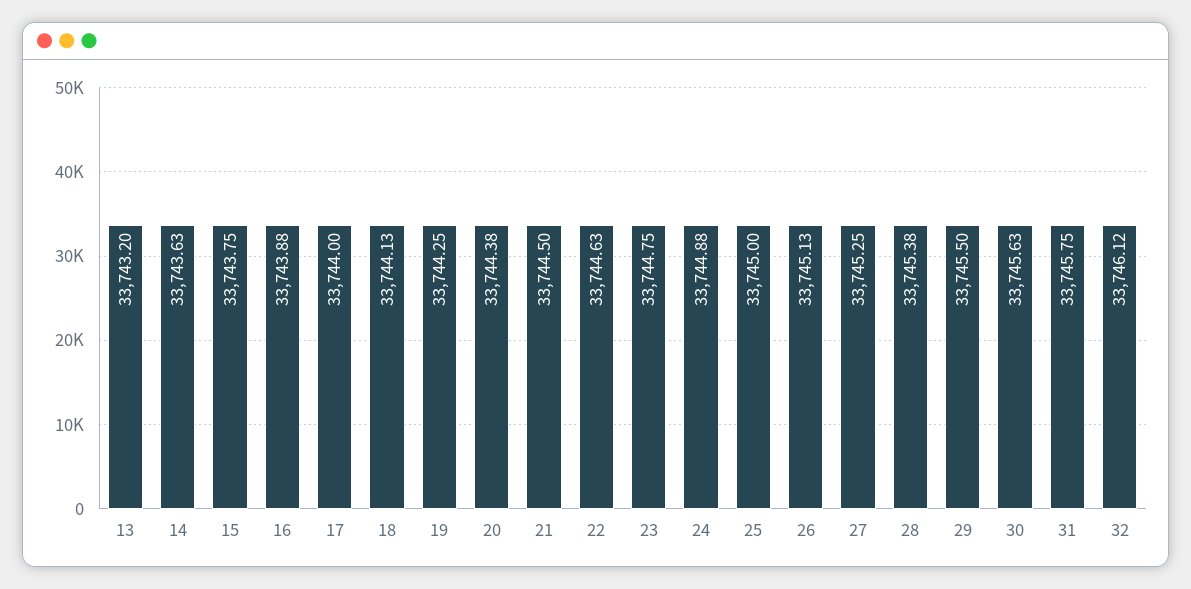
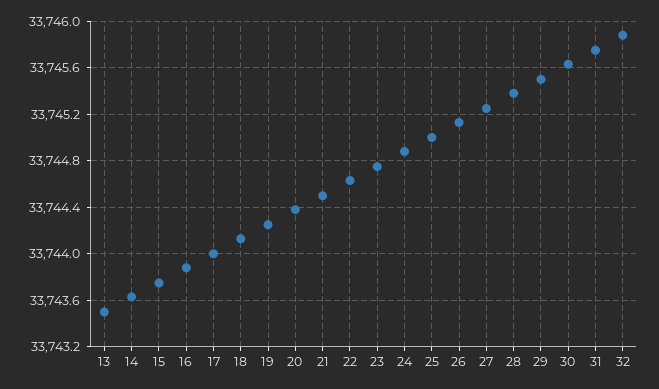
  {
-   "13": 33743.2,
+   "13": 33743.5,
    "14": 33743.63,
    "15": 33743.75,
    "16": 33743.88,
    "17": 33744,
    "18": 33744.13,
    "19": 33744.25,
    "20": 33744.38,
    "21": 33744.5,
    "22": 33744.63,
    "23": 33744.75,
    "24": 33744.88,
    "25": 33745,
    "26": 33745.13,
    "27": 33745.25,
    "28": 33745.38,
    "29": 33745.5,
    "30": 33745.63,
    "31": 33745.75,
-   "32": 33746.12
+   "32": 33745.9
  }

